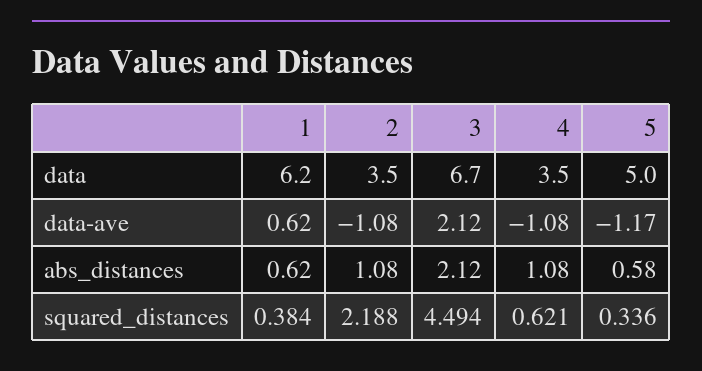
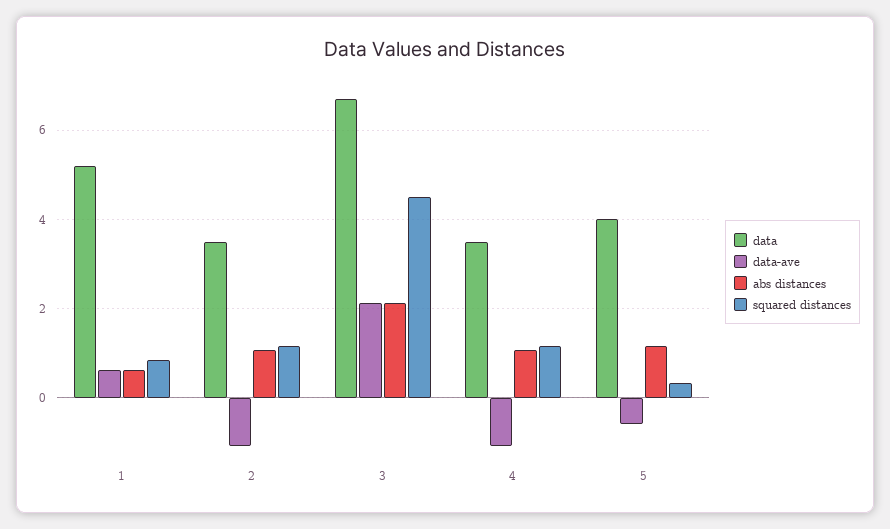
  {
    "data": {
-     "1": 6.2,
+     "1": 5.2,
      "2": 3.5,
      "3": 6.7,
      "4": 3.5,
-     "5": 5
+     "5": 4
    },
    "data-ave": {
      "1": 0.62,
      "2": -1.08,
      "3": 2.12,
      "4": -1.08,
-     "5": -1.17
+     "5": -0.6
    },
    "abs_distances": {
      "1": 0.62,
      "2": 1.08,
      "3": 2.12,
      "4": 1.08,
-     "5": 0.58
+     "5": 1.2
    },
    "squared_distances": {
-     "1": 0.384,
+     "1": 0.8,
-     "2": 2.188,
+     "2": 1.2,
      "3": 4.494,
-     "4": 0.621,
+     "4": 1.2,
      "5": 0.336
    }
  }

